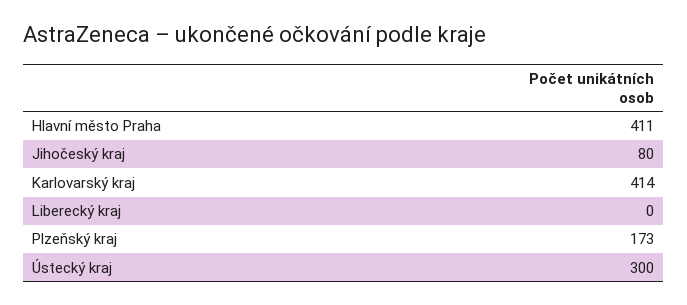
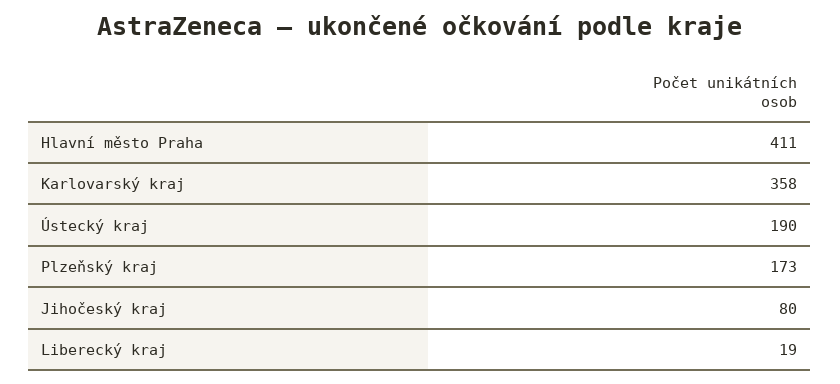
  {
    "Hlavní město Praha": 411,
    "Jihočeský kraj": 80,
-   "Karlovarský kraj": 414,
+   "Karlovarský kraj": 358,
-   "Liberecký kraj": 0,
+   "Liberecký kraj": 19,
    "Plzeňský kraj": 173,
-   "Ústecký kraj": 300
+   "Ústecký kraj": 190
  }

